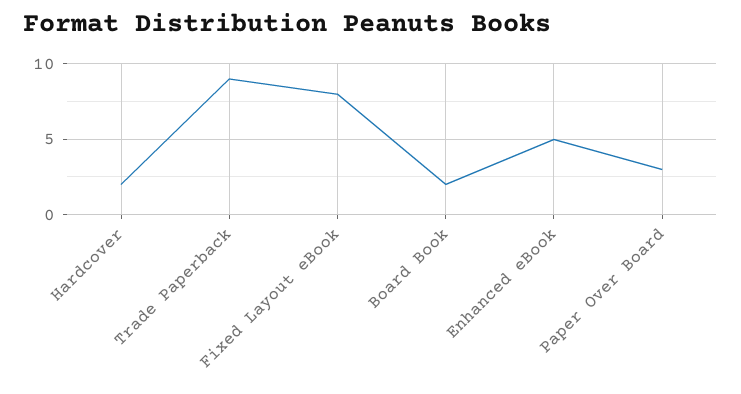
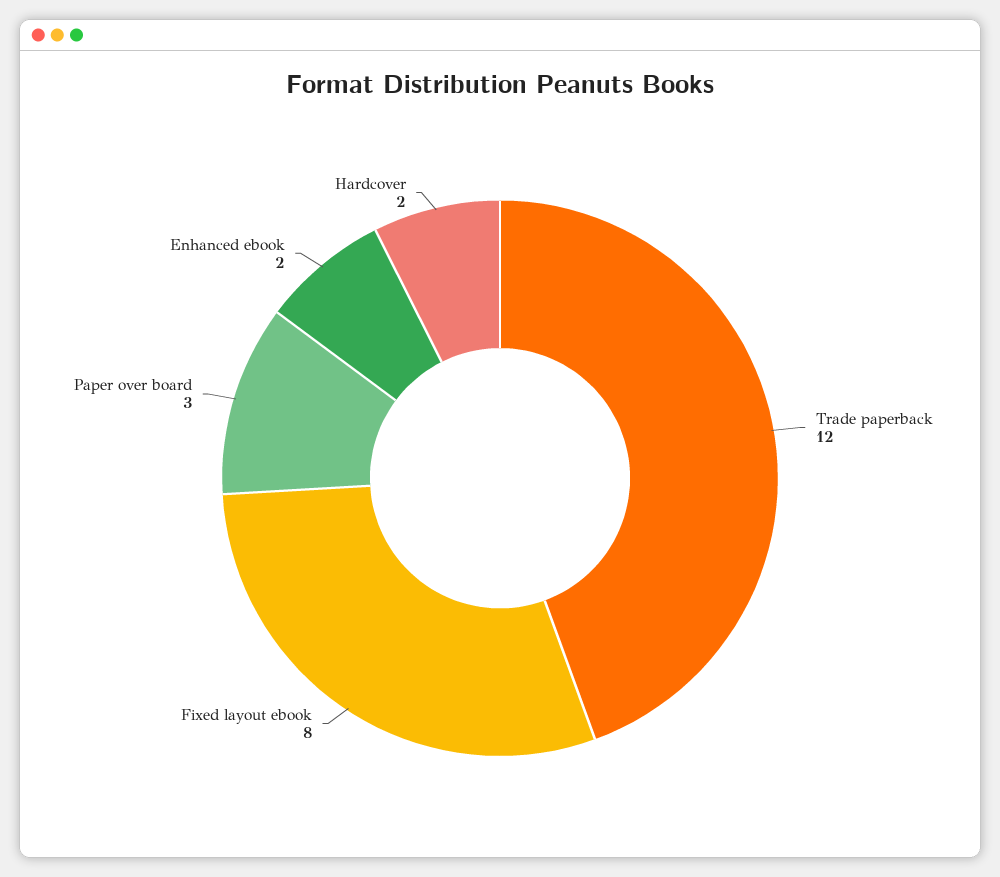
  {
    "Hardcover": 2,
-   "Trade Paperback": 9,
+   "Trade Paperback": 12,
    "Fixed Layout eBook": 8,
-   "Board Book": 2,
-   "Enhanced eBook": 5,
+   "Enhanced eBook": 2,
    "Paper Over Board": 3
  }

